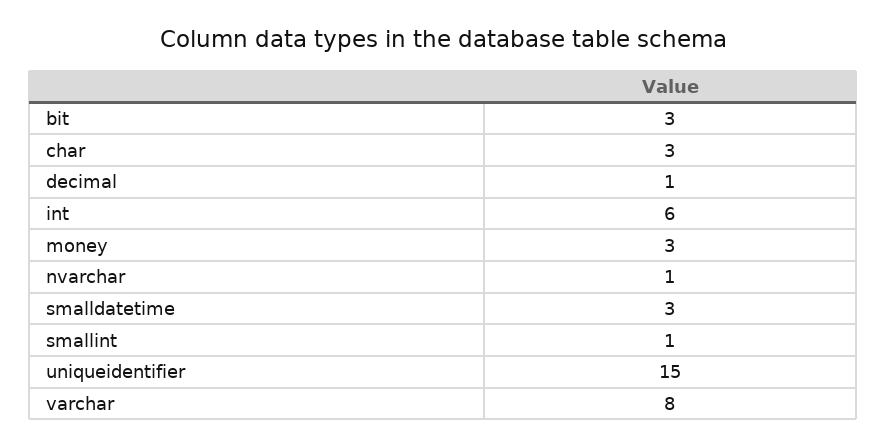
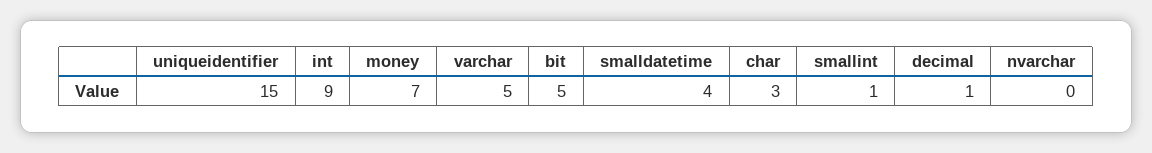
  {
-   "bit": 3,
+   "bit": 5,
    "char": 3,
    "decimal": 1,
-   "int": 6,
+   "int": 9,
-   "money": 3,
+   "money": 7,
-   "nvarchar": 1,
+   "nvarchar": 0,
-   "smalldatetime": 3,
+   "smalldatetime": 4,
    "smallint": 1,
    "uniqueidentifier": 15,
-   "varchar": 8
+   "varchar": 5
  }

